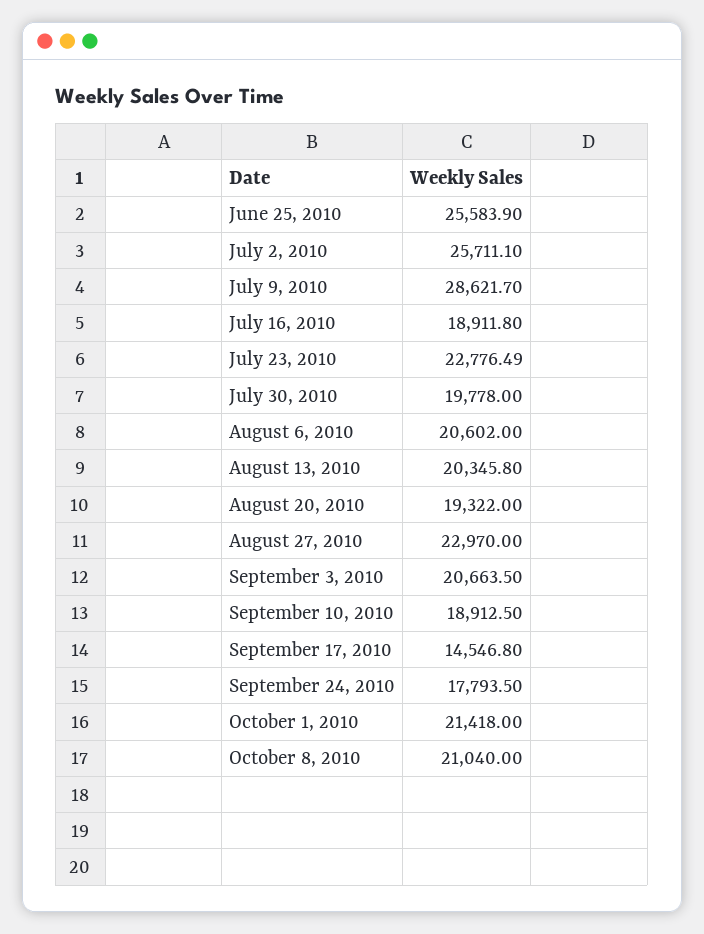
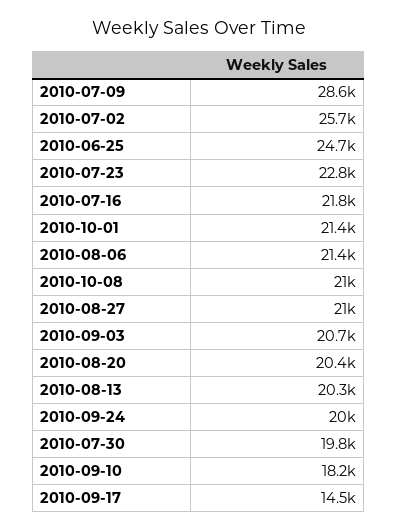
  {
-   "June 25, 2010": 25583.9,
+   "June 25, 2010": 24700,
    "July 2, 2010": 25711.1,
    "July 9, 2010": 28621.7,
-   "July 16, 2010": 18911.8,
+   "July 16, 2010": 21800,
    "July 23, 2010": 22776.49,
    "July 30, 2010": 19778,
-   "August 6, 2010": 20602,
+   "August 6, 2010": 21400,
    "August 13, 2010": 20345.8,
-   "August 20, 2010": 19322,
+   "August 20, 2010": 20400,
-   "August 27, 2010": 22970,
+   "August 27, 2010": 21000,
    "September 3, 2010": 20663.5,
-   "September 10, 2010": 18912.5,
+   "September 10, 2010": 18200,
    "September 17, 2010": 14546.8,
-   "September 24, 2010": 17793.5,
+   "September 24, 2010": 20000,
    "October 1, 2010": 21418,
    "October 8, 2010": 21040
  }

